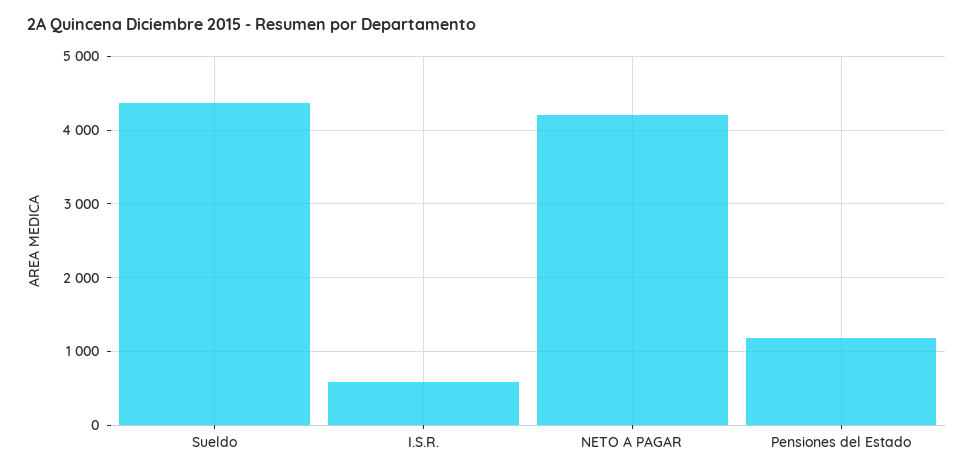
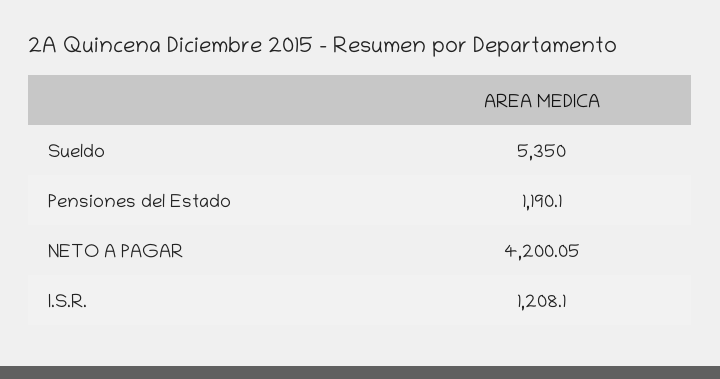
  {
-   "Sueldo": 4400,
+   "Sueldo": 5350,
-   "I.S.R.": 600,
+   "I.S.R.": 1208.1,
    "NETO A PAGAR": 4200.05,
    "Pensiones del Estado": 1190.1
  }

